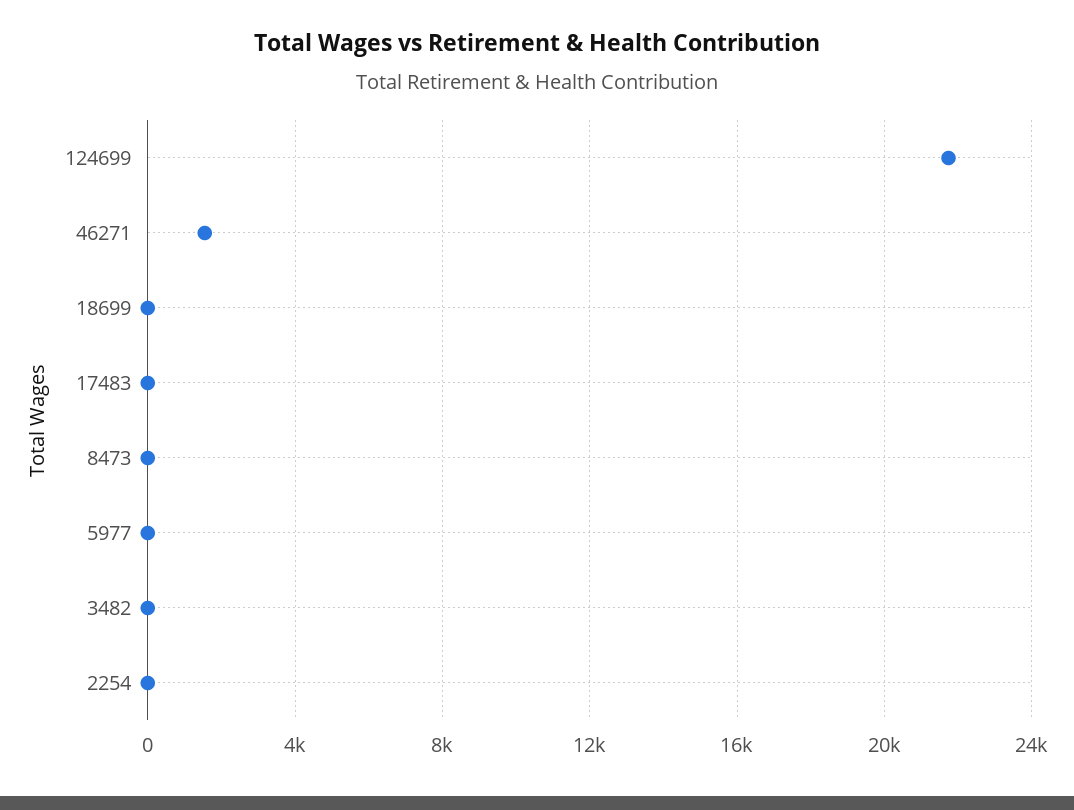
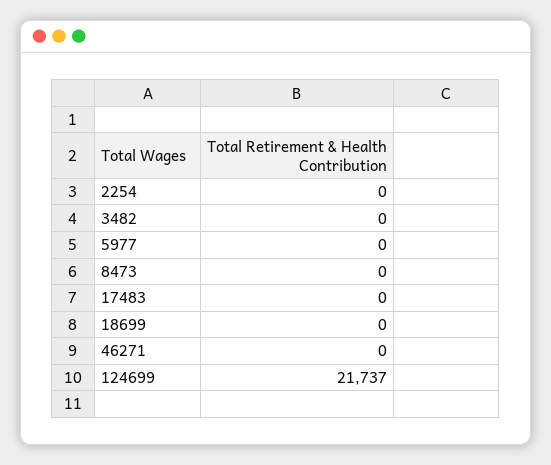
  {
    "124699": 21737,
-   "46271": 1500,
+   "46271": 0,
    "18699": 0,
    "17483": 0,
    "8473": 0,
    "5977": 0,
    "3482": 0,
    "2254": 0
  }

